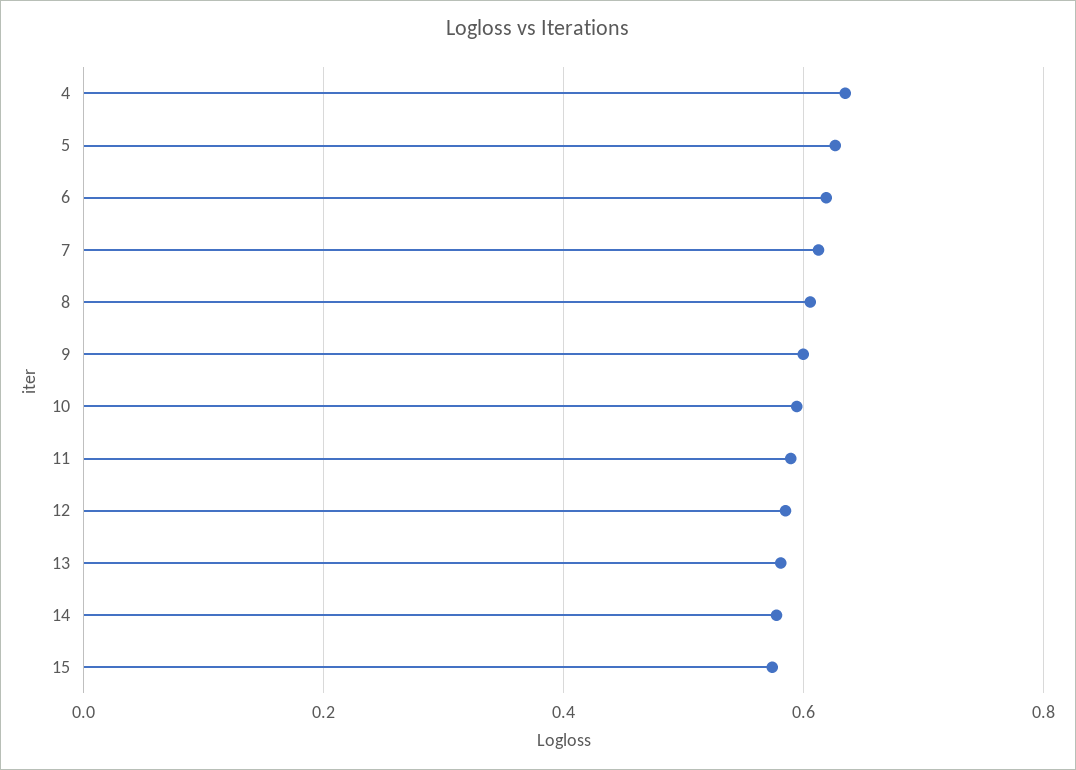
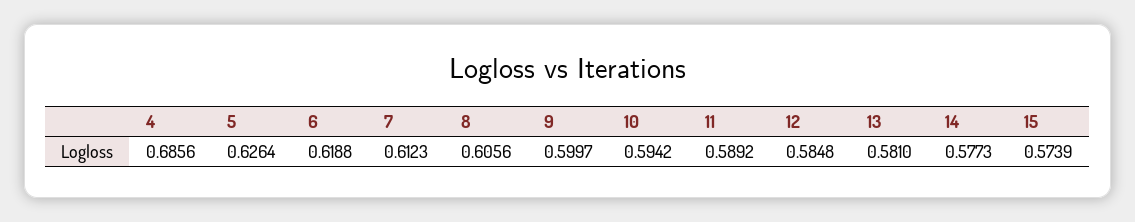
  {
-   "4": 0.64,
+   "4": 0.6856,
    "5": 0.6264,
    "6": 0.6188,
    "7": 0.6123,
    "8": 0.6056,
    "9": 0.5997,
    "10": 0.5942,
    "11": 0.5892,
    "12": 0.5848,
    "13": 0.581,
    "14": 0.5773,
    "15": 0.5739
  }

